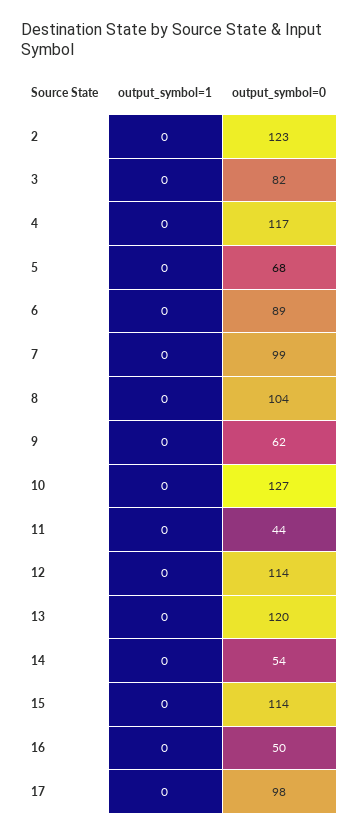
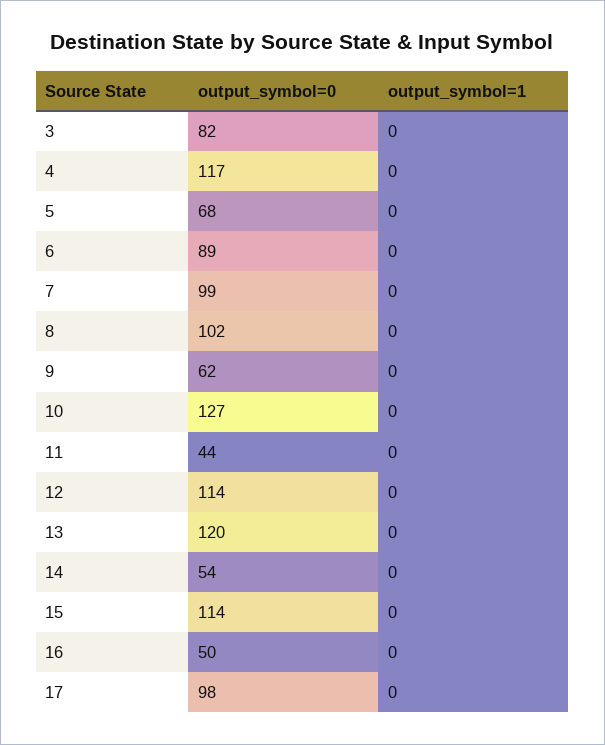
  {
    "output_symbol=1": {
-     "2": 0,
      "3": 0,
      "4": 0,
      "5": 0,
      "6": 0,
      "7": 0,
      "8": 0,
      "9": 0,
      "10": 0,
      "11": 0,
      "12": 0,
      "13": 0,
      "14": 0,
      "15": 0,
      "16": 0,
      "17": 0
    },
    "output_symbol=0": {
-     "2": 123,
      "3": 82,
      "4": 117,
      "5": 68,
      "6": 89,
      "7": 99,
-     "8": 104,
+     "8": 102,
      "9": 62,
      "10": 127,
      "11": 44,
      "12": 114,
      "13": 120,
      "14": 54,
      "15": 114,
      "16": 50,
      "17": 98
    }
  }

